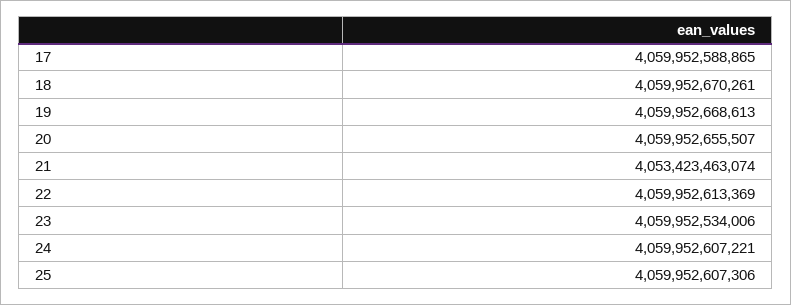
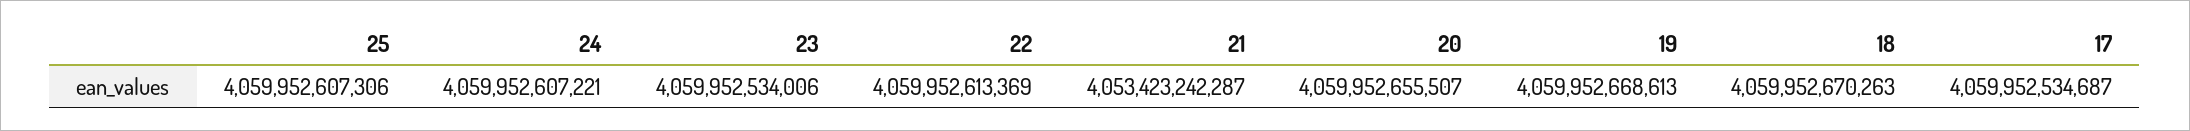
  {
-   "17": 4059952588865,
+   "17": 4059952534687,
-   "18": 4059952670261,
+   "18": 4059952670263,
    "19": 4059952668613,
    "20": 4059952655507,
-   "21": 4053423463074,
+   "21": 4053423242287,
    "22": 4059952613369,
    "23": 4059952534006,
    "24": 4059952607221,
    "25": 4059952607306
  }

